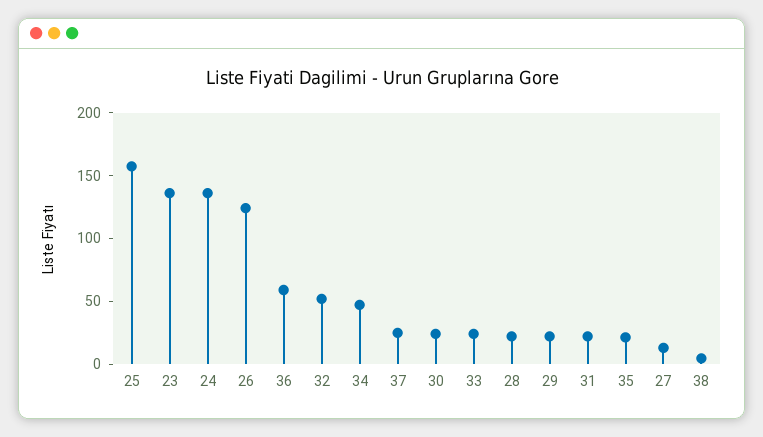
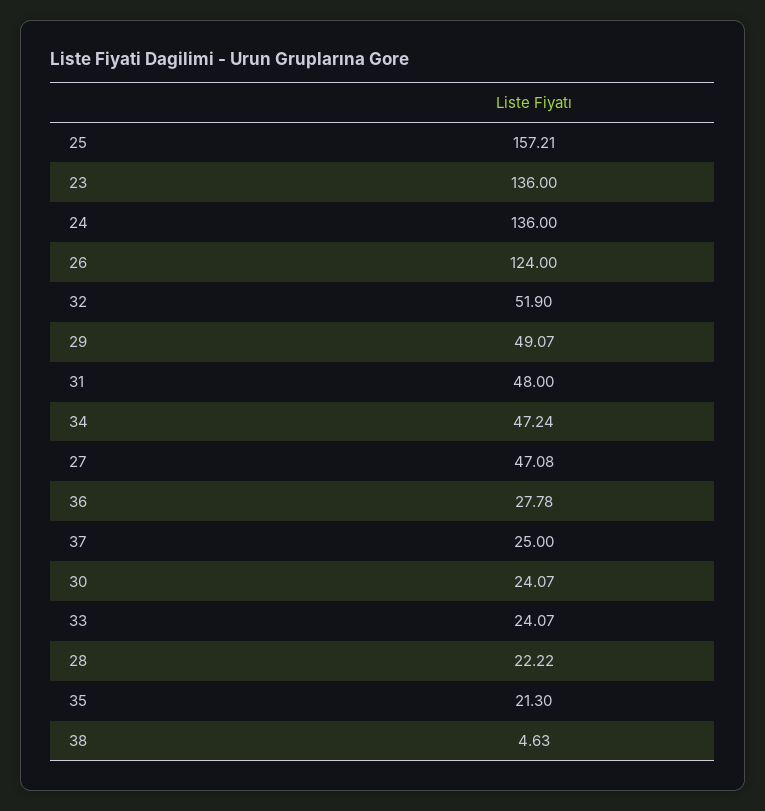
  {
    "25": 157.21,
    "23": 136,
    "24": 136,
    "26": 124,
-   "36": 60,
+   "36": 27.78,
    "32": 51.9,
    "34": 47.24,
    "37": 25,
    "30": 24.07,
    "33": 24.07,
    "28": 22.22,
-   "29": 20,
+   "29": 49.07,
-   "31": 20,
+   "31": 48,
    "35": 21.3,
-   "27": 10,
+   "27": 47.08,
    "38": 4.63
  }

